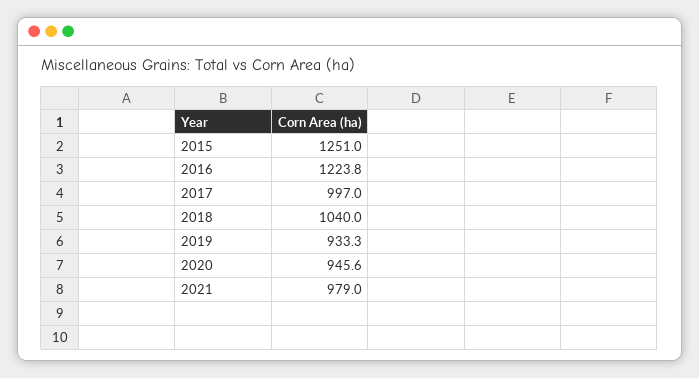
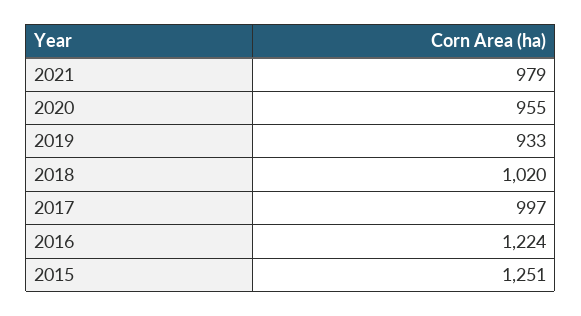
  {
    "2015": 1251,
    "2016": 1223.8,
    "2017": 997,
-   "2018": 1040,
+   "2018": 1020,
    "2019": 933.3,
-   "2020": 945.6,
+   "2020": 955,
    "2021": 979
  }

